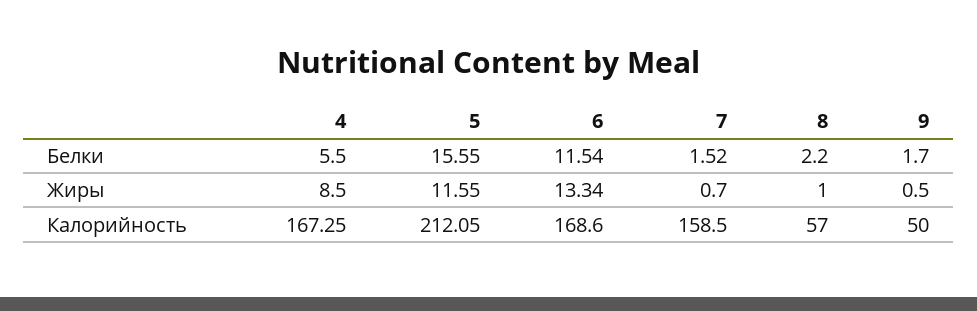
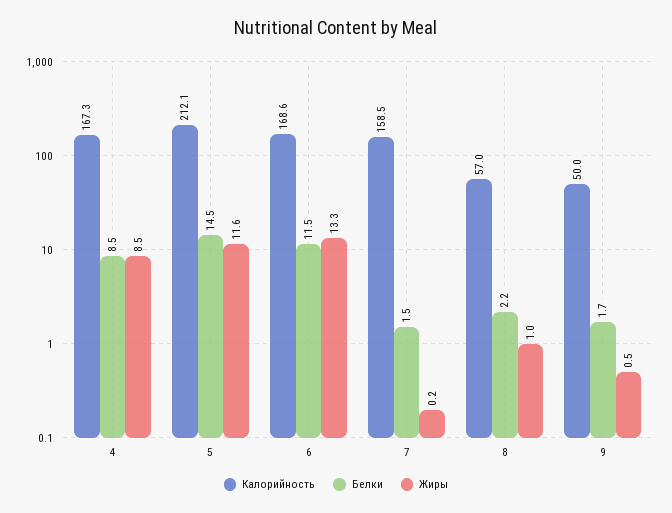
  {
    "Белки": {
-     "4": 5.5,
+     "4": 8.5,
-     "5": 15.55,
+     "5": 14.5,
      "6": 11.54,
      "7": 1.52,
      "8": 2.2,
      "9": 1.7
    },
    "Жиры": {
      "4": 8.5,
      "5": 11.55,
      "6": 13.34,
-     "7": 0.7,
+     "7": 0.2,
      "8": 1,
      "9": 0.5
    },
    "Калорийность": {
      "4": 167.25,
      "5": 212.05,
      "6": 168.6,
      "7": 158.5,
      "8": 57,
      "9": 50
    }
  }

